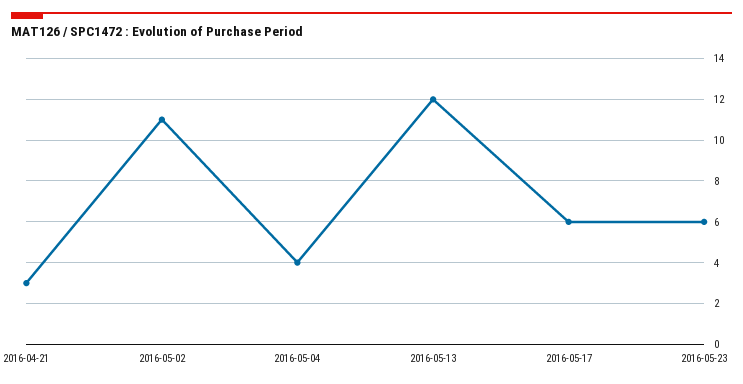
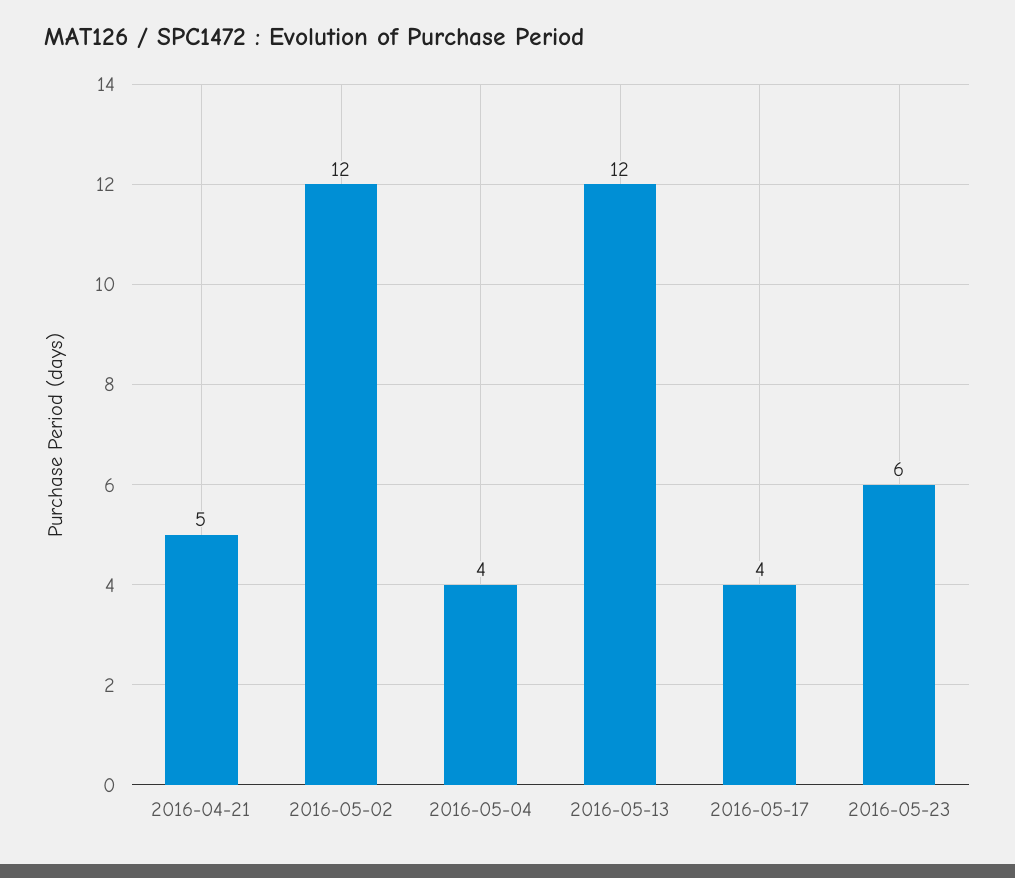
  {
-   "2016-04-21": 3,
+   "2016-04-21": 5,
-   "2016-05-02": 11,
+   "2016-05-02": 12,
    "2016-05-04": 4,
    "2016-05-13": 12,
-   "2016-05-17": 6,
+   "2016-05-17": 4,
    "2016-05-23": 6
  }

